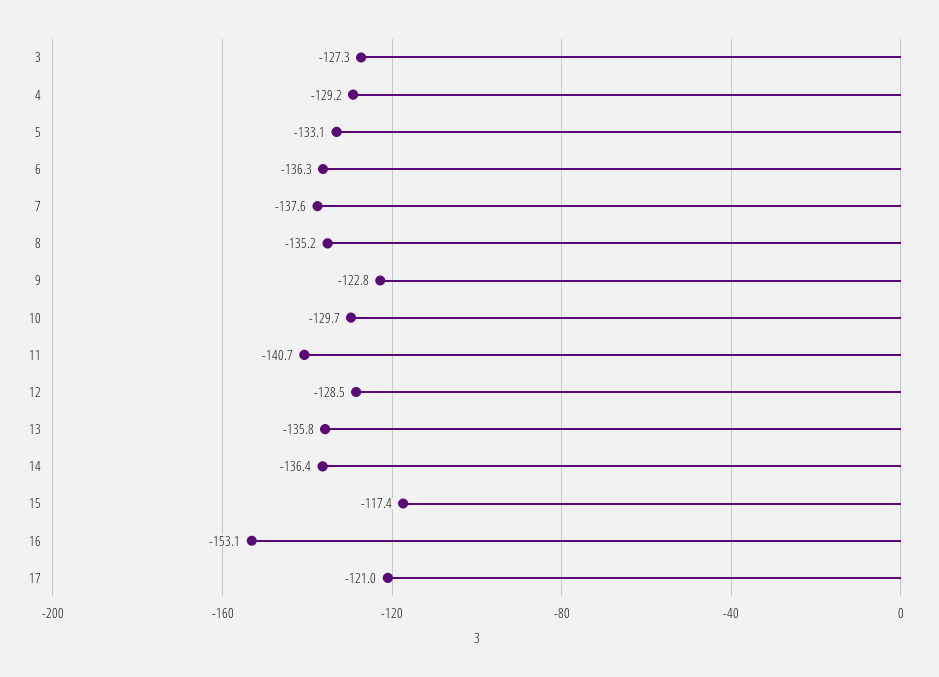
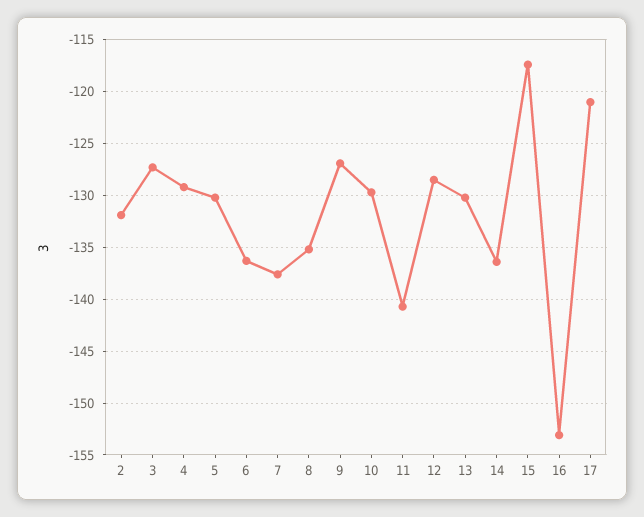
  {
    "3": -127.3,
    "4": -129.2,
-   "5": -133.1,
+   "5": -130,
    "6": -136.3,
    "7": -137.6,
    "8": -135.2,
-   "9": -122.8,
+   "9": -127,
    "10": -129.7,
    "11": -140.7,
    "12": -128.5,
-   "13": -135.8,
+   "13": -130,
    "14": -136.4,
    "15": -117.4,
    "16": -153.1,
-   "17": -121
+   "17": -121,
+   "2": -132
  }

